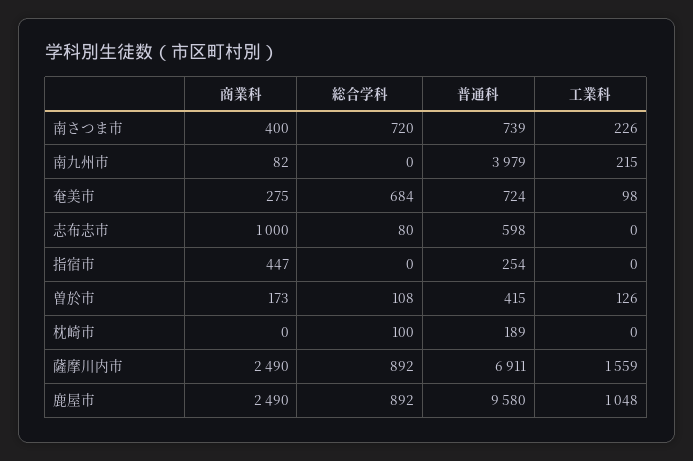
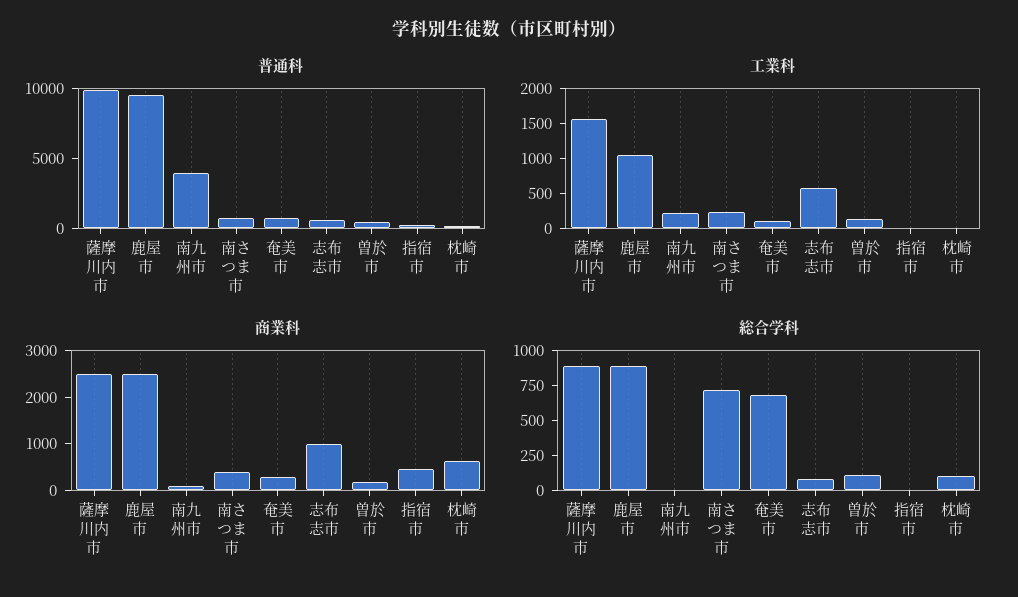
  {
    "商業科": {
      "南さつま市": 400,
      "南九州市": 82,
      "奄美市": 275,
      "志布志市": 1000,
      "指宿市": 447,
      "曽於市": 173,
-     "枕崎市": 0,
+     "枕崎市": 600,
      "薩摩川内市": 2490,
      "鹿屋市": 2490
    },
    "総合学科": {
      "南さつま市": 720,
      "南九州市": 0,
      "奄美市": 684,
      "志布志市": 80,
      "指宿市": 0,
      "曽於市": 108,
      "枕崎市": 100,
      "薩摩川内市": 892,
      "鹿屋市": 892
    },
    "普通科": {
      "南さつま市": 739,
      "南九州市": 3979,
      "奄美市": 724,
      "志布志市": 598,
      "指宿市": 254,
      "曽於市": 415,
      "枕崎市": 189,
-     "薩摩川内市": 6911,
+     "薩摩川内市": 10000,
      "鹿屋市": 9580
    },
    "工業科": {
      "南さつま市": 226,
      "南九州市": 215,
      "奄美市": 98,
-     "志布志市": 0,
+     "志布志市": 500,
      "指宿市": 0,
      "曽於市": 126,
      "枕崎市": 0,
      "薩摩川内市": 1559,
      "鹿屋市": 1048
    }
  }

